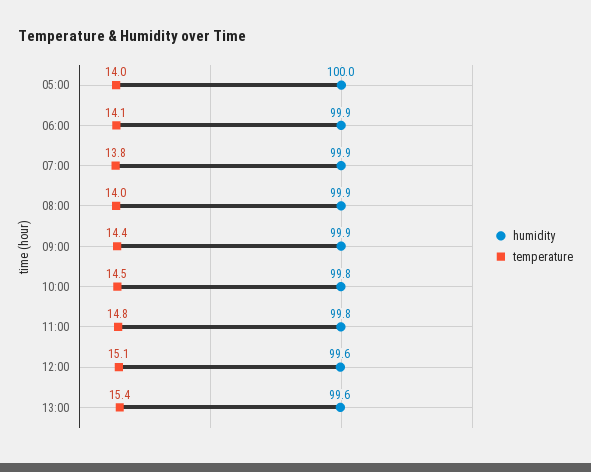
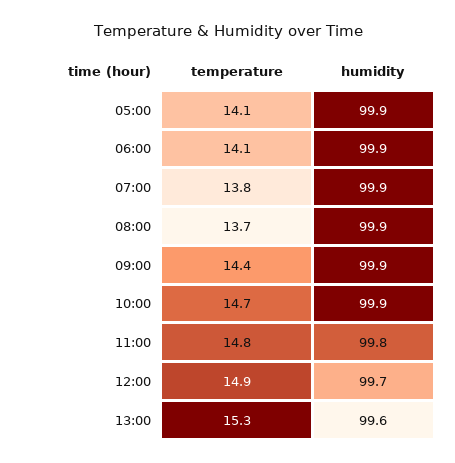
  {
    "humidity": {
-     "05:00": 100,
+     "05:00": 99.9,
      "06:00": 99.9,
      "07:00": 99.9,
      "08:00": 99.9,
      "09:00": 99.9,
-     "10:00": 99.8,
+     "10:00": 99.9,
      "11:00": 99.8,
-     "12:00": 99.6,
+     "12:00": 99.7,
      "13:00": 99.6
    },
    "temperature": {
-     "05:00": 14,
+     "05:00": 14.1,
      "06:00": 14.1,
      "07:00": 13.8,
-     "08:00": 14,
+     "08:00": 13.7,
      "09:00": 14.4,
-     "10:00": 14.5,
+     "10:00": 14.7,
      "11:00": 14.8,
-     "12:00": 15.1,
+     "12:00": 14.9,
-     "13:00": 15.4
+     "13:00": 15.3
    }
  }

